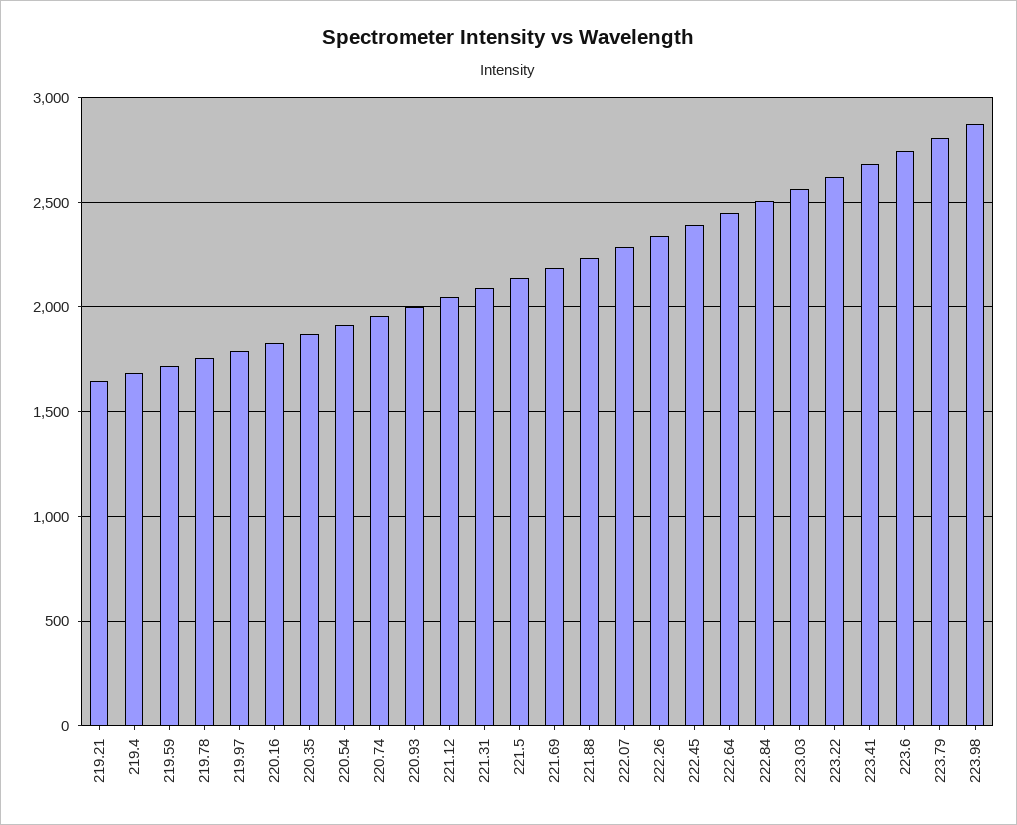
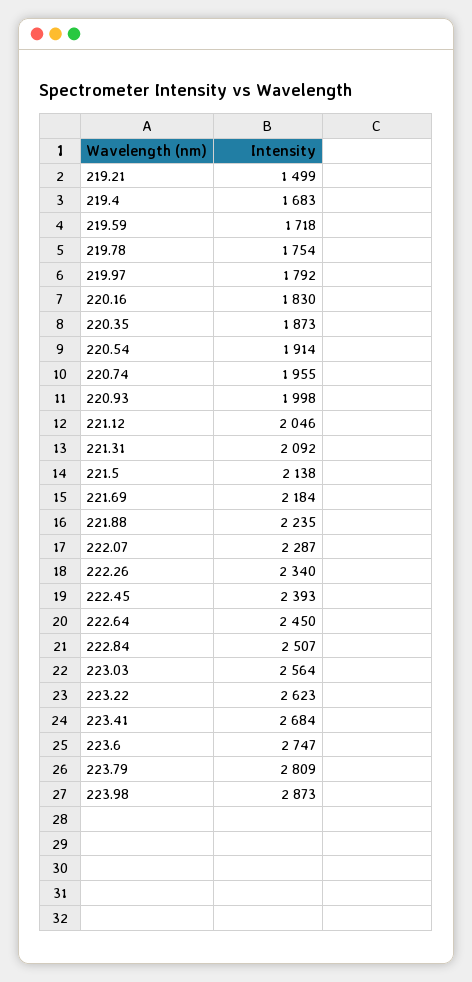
  {
-   "219.21": 1650,
+   "219.21": 1499,
    "219.4": 1683,
    "219.59": 1718,
    "219.78": 1754,
    "219.97": 1792,
    "220.16": 1830,
    "220.35": 1873,
    "220.54": 1914,
    "220.74": 1955,
    "220.93": 1998,
    "221.12": 2046,
    "221.31": 2092,
    "221.5": 2138,
    "221.69": 2184,
    "221.88": 2235,
    "222.07": 2287,
    "222.26": 2340,
    "222.45": 2393,
    "222.64": 2450,
    "222.84": 2507,
    "223.03": 2564,
    "223.22": 2623,
    "223.41": 2684,
    "223.6": 2747,
    "223.79": 2809,
    "223.98": 2873
  }

